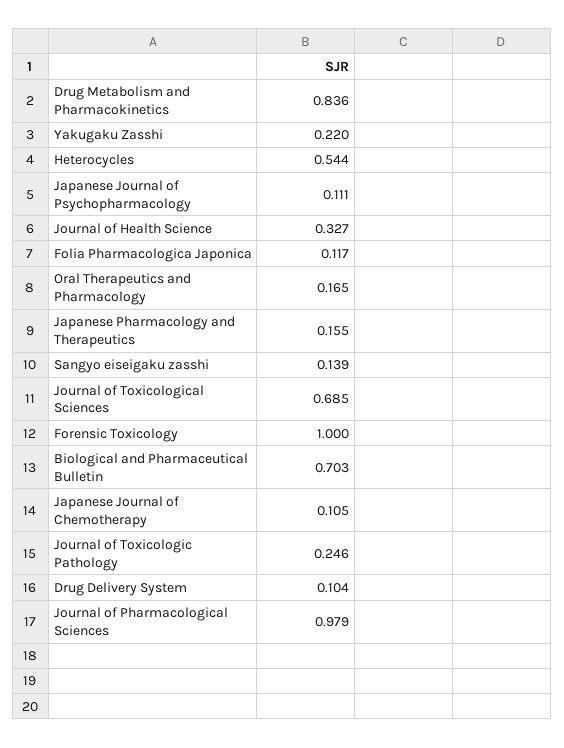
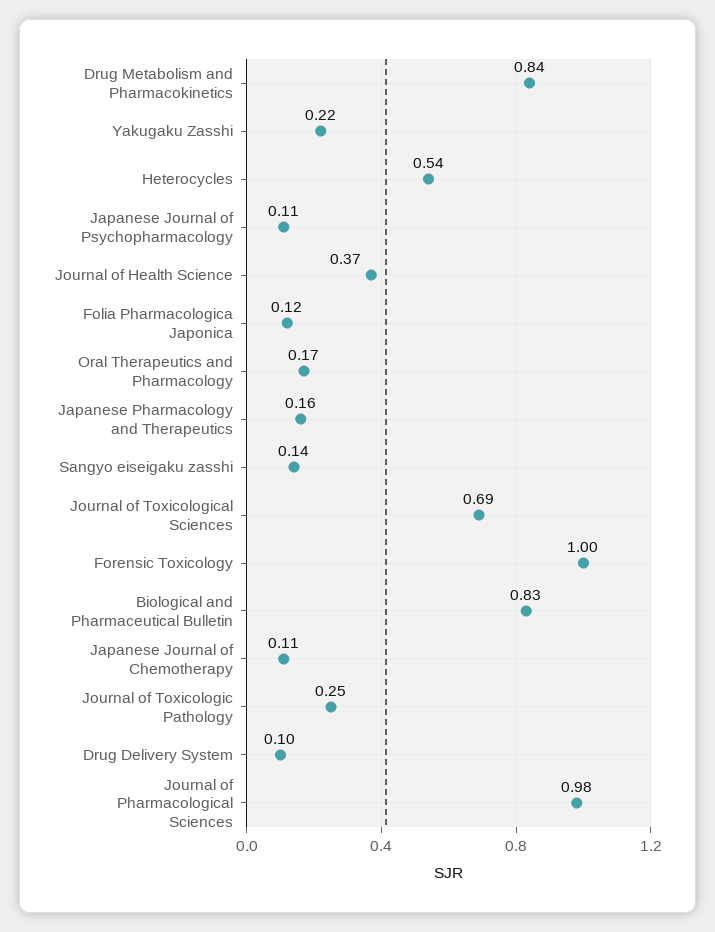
  {
    "Drug Metabolism and Pharmacokinetics": 0.836,
    "Yakugaku Zasshi": 0.22,
    "Heterocycles": 0.544,
    "Japanese Journal of Psychopharmacology": 0.111,
-   "Journal of Health Science": 0.327,
+   "Journal of Health Science": 0.37,
    "Folia Pharmacologica Japonica": 0.117,
    "Oral Therapeutics and Pharmacology": 0.165,
    "Japanese Pharmacology and Therapeutics": 0.155,
    "Sangyo eiseigaku zasshi": 0.139,
    "Journal of Toxicological Sciences": 0.685,
    "Forensic Toxicology": 1,
-   "Biological and Pharmaceutical Bulletin": 0.703,
+   "Biological and Pharmaceutical Bulletin": 0.83,
    "Japanese Journal of Chemotherapy": 0.105,
    "Journal of Toxicologic Pathology": 0.246,
    "Drug Delivery System": 0.104,
    "Journal of Pharmacological Sciences": 0.979
  }

